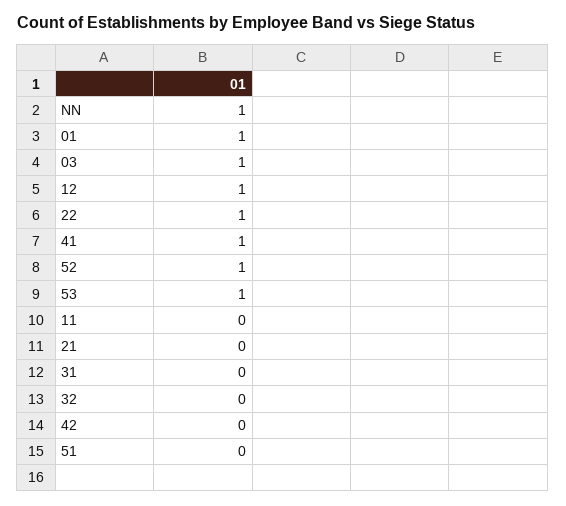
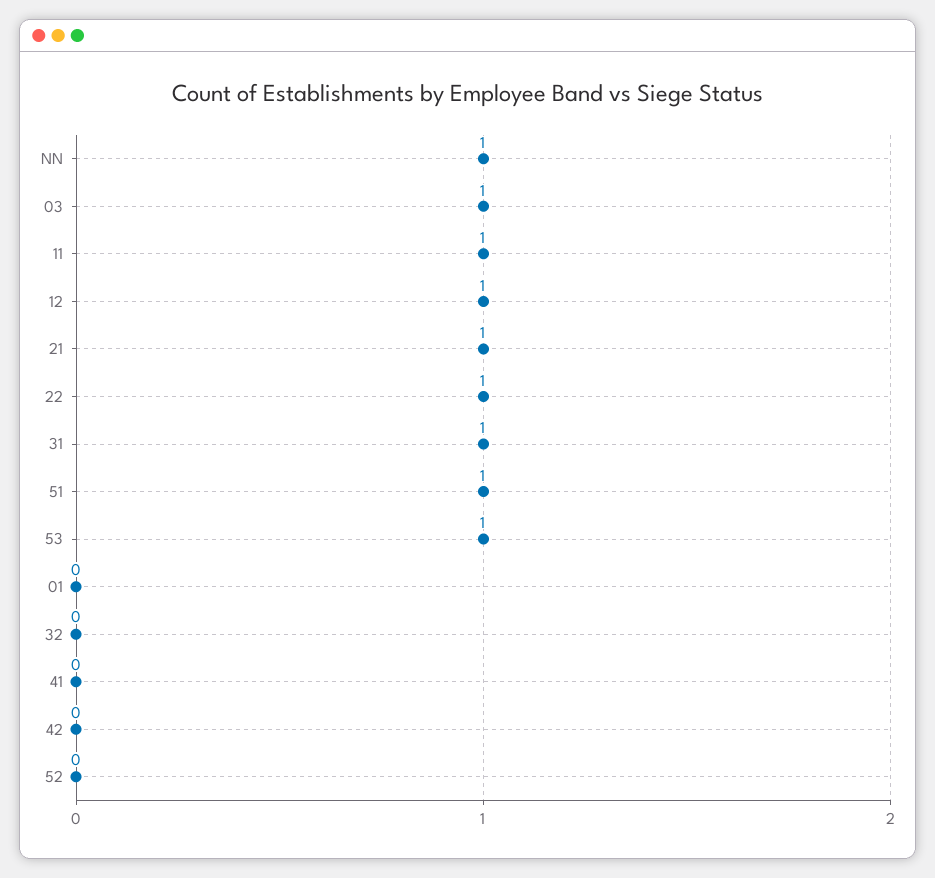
  {
    "NN": 1,
-   "01": 1,
+   "01": 0,
    "03": 1,
    "12": 1,
    "22": 1,
-   "41": 1,
+   "41": 0,
-   "52": 1,
+   "52": 0,
    "53": 1,
-   "11": 0,
+   "11": 1,
-   "21": 0,
+   "21": 1,
-   "31": 0,
+   "31": 1,
    "32": 0,
    "42": 0,
-   "51": 0
+   "51": 1
  }

